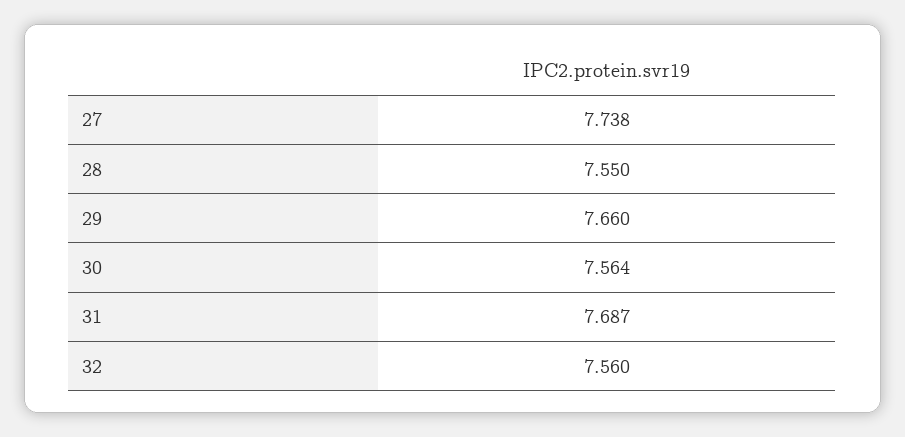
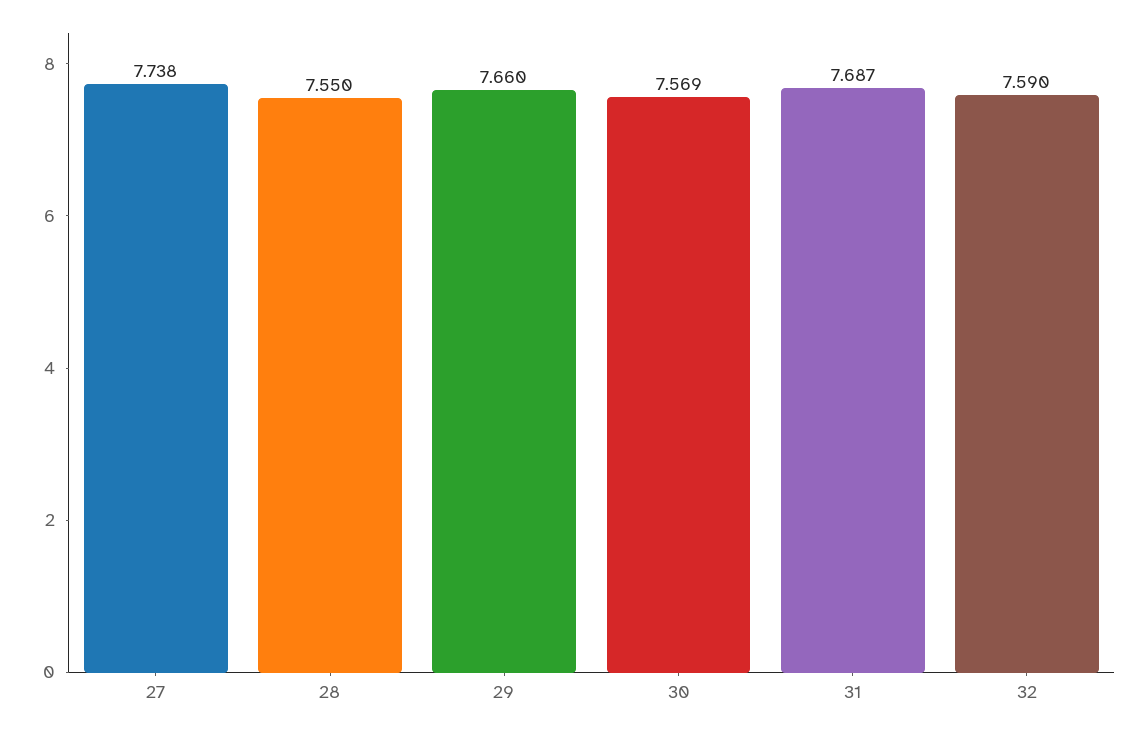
  {
    "27": 7.738,
    "28": 7.55,
    "29": 7.66,
-   "30": 7.564,
+   "30": 7.569,
    "31": 7.687,
-   "32": 7.56
+   "32": 7.59
  }

